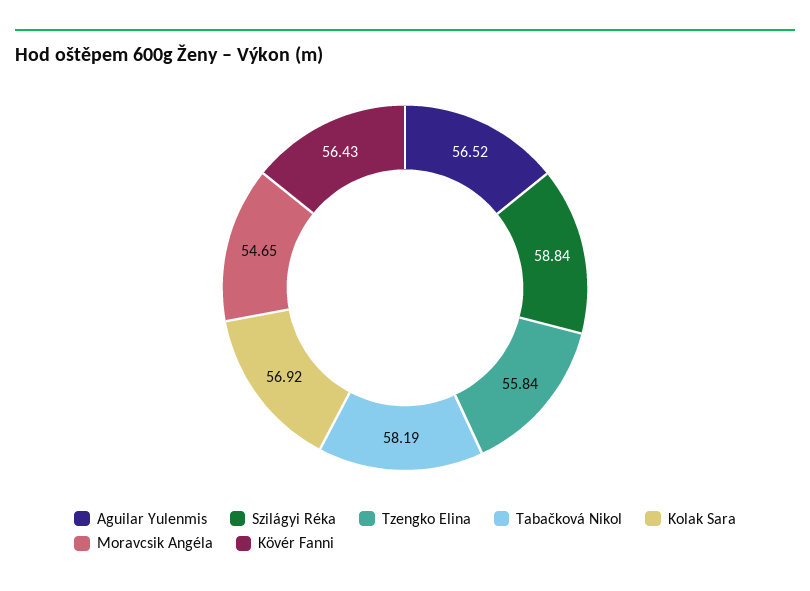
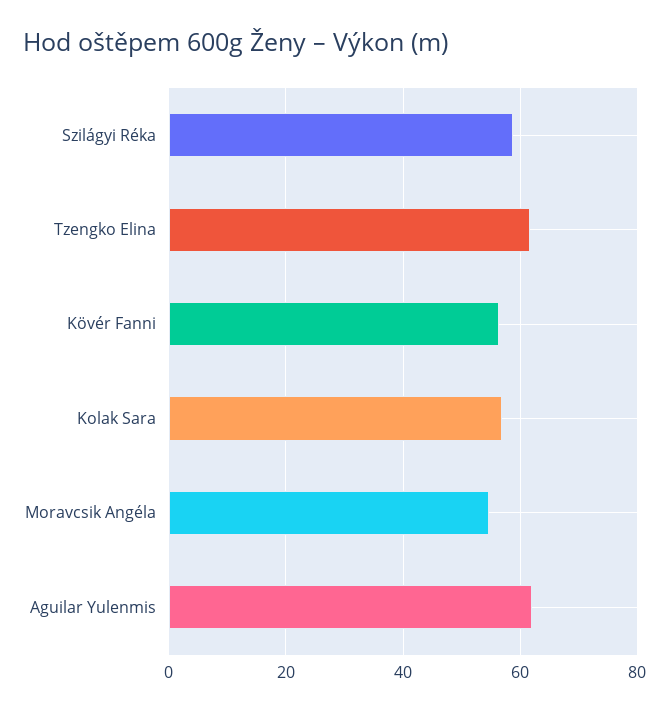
  {
-   "Aguilar Yulenmis": 56.52,
+   "Aguilar Yulenmis": 62,
    "Szilágyi Réka": 58.84,
-   "Tzengko Elina": 55.84,
+   "Tzengko Elina": 62,
-   "Tabačková Nikol": 58.19,
    "Kolak Sara": 56.92,
    "Moravcsik Angéla": 54.65,
    "Kövér Fanni": 56.43
  }

